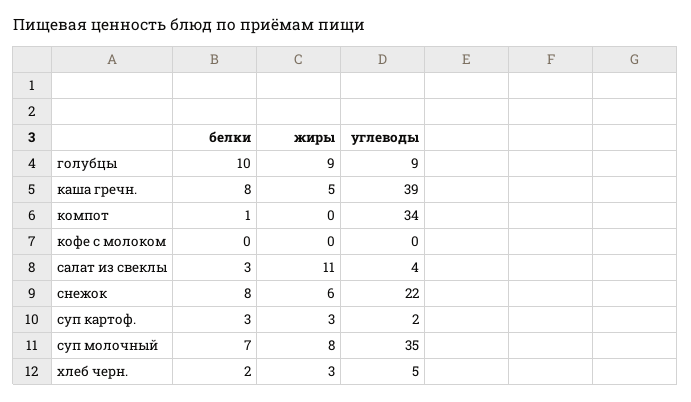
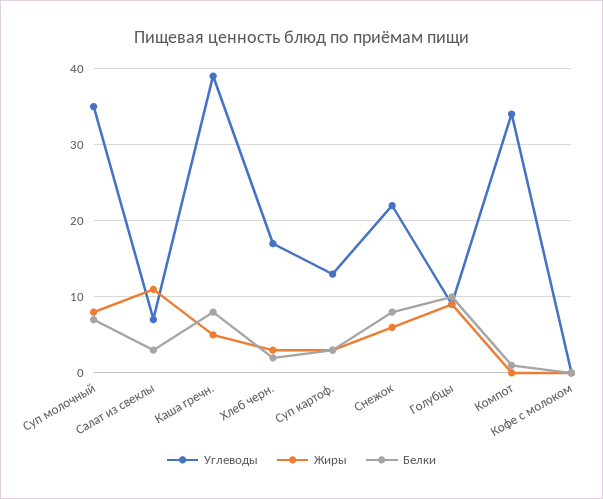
  {
    "белки": {
      "голубцы": 10,
      "каша гречн.": 8,
      "компот": 1,
      "кофе с молоком": 0,
      "салат из свеклы": 3,
      "снежок": 8,
      "суп картоф.": 3,
      "суп молочный": 7,
      "хлеб черн.": 2
    },
    "жиры": {
      "голубцы": 9,
      "каша гречн.": 5,
      "компот": 0,
      "кофе с молоком": 0,
      "салат из свеклы": 11,
      "снежок": 6,
      "суп картоф.": 3,
      "суп молочный": 8,
      "хлеб черн.": 3
    },
    "углеводы": {
      "голубцы": 9,
      "каша гречн.": 39,
      "компот": 34,
      "кофе с молоком": 0,
-     "салат из свеклы": 4,
+     "салат из свеклы": 7,
      "снежок": 22,
-     "суп картоф.": 2,
+     "суп картоф.": 13,
      "суп молочный": 35,
-     "хлеб черн.": 5
+     "хлеб черн.": 17
    }
  }

